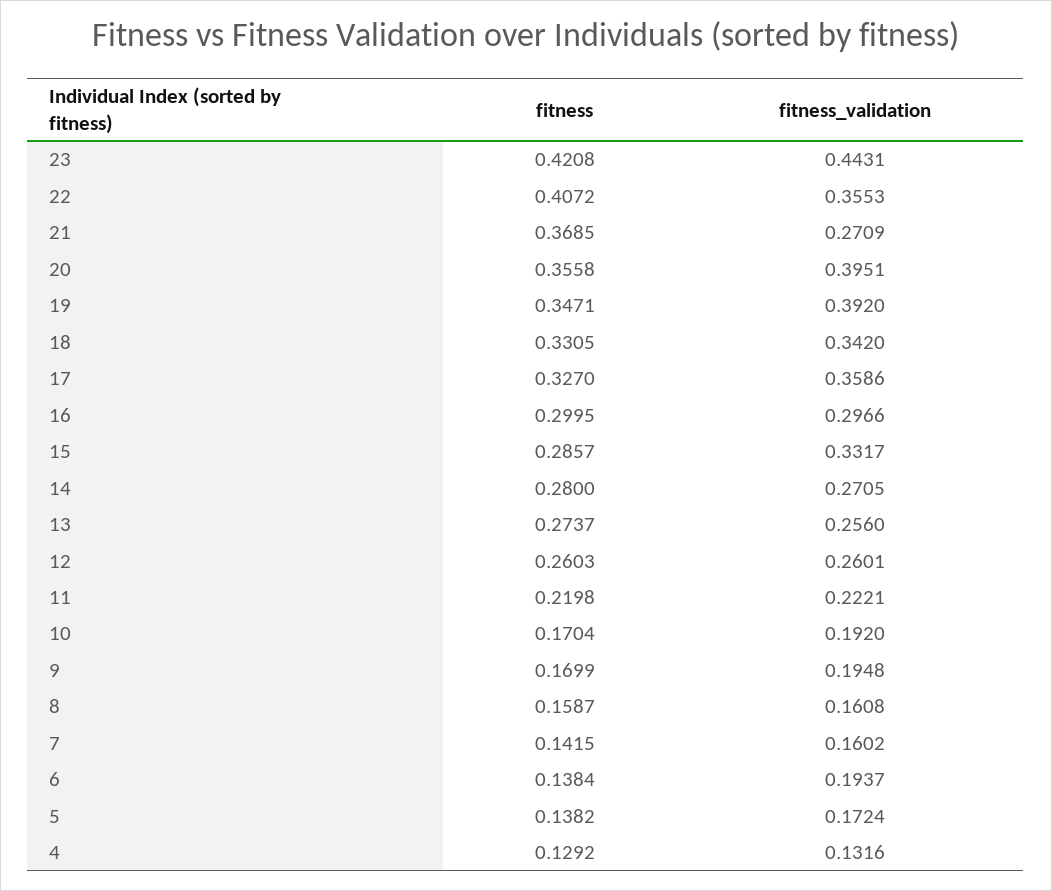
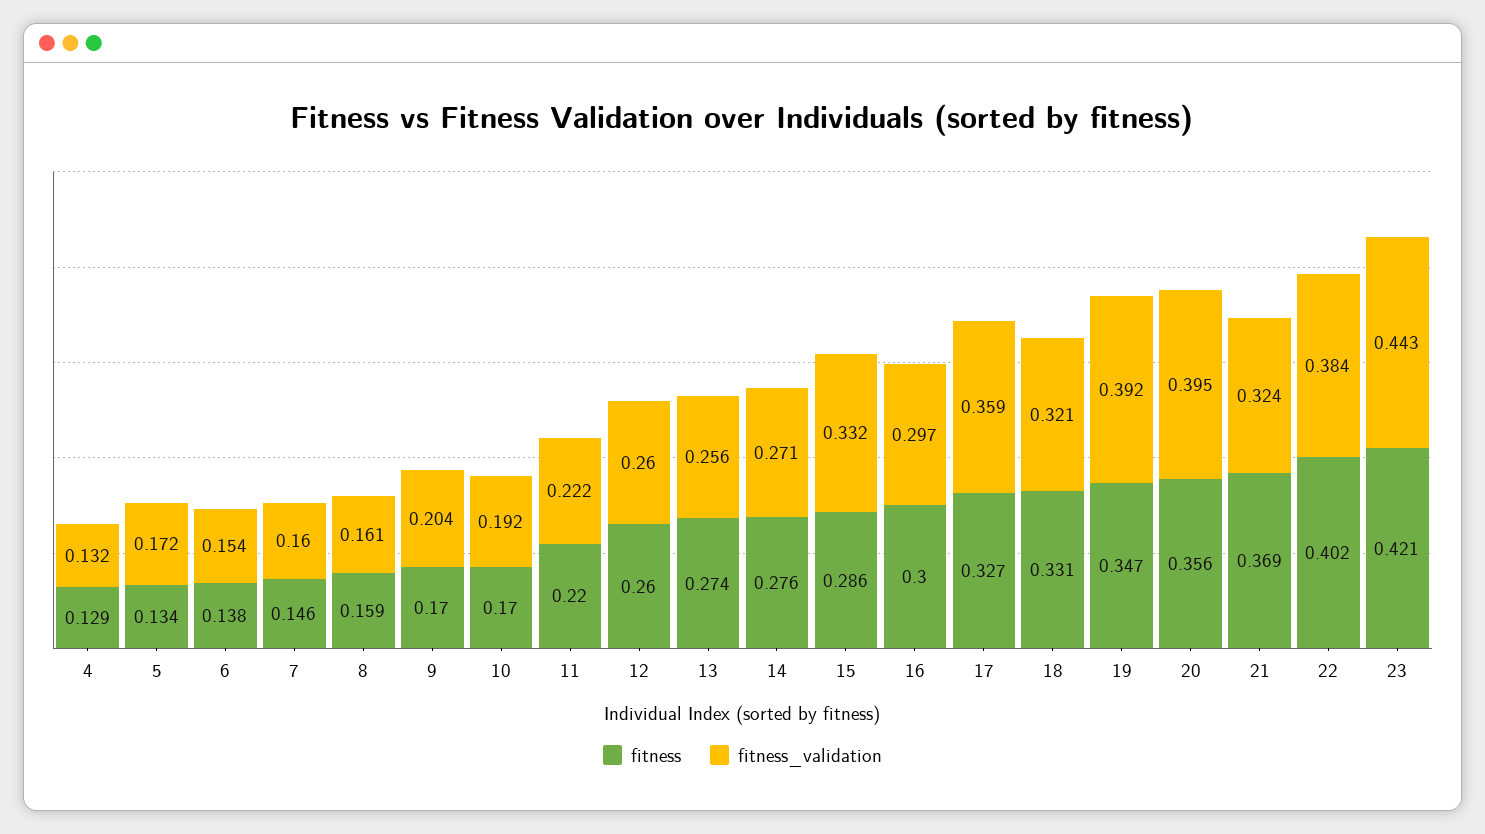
  {
    "fitness": {
      "23": 0.4208,
-     "22": 0.4072,
+     "22": 0.402,
      "21": 0.3685,
      "20": 0.3558,
      "19": 0.3471,
      "18": 0.3305,
      "17": 0.327,
      "16": 0.2995,
      "15": 0.2857,
-     "14": 0.28,
+     "14": 0.276,
      "13": 0.2737,
      "12": 0.2603,
      "11": 0.2198,
      "10": 0.1704,
      "9": 0.1699,
      "8": 0.1587,
-     "7": 0.1415,
+     "7": 0.146,
      "6": 0.1384,
-     "5": 0.1382,
+     "5": 0.134,
      "4": 0.1292
    },
    "fitness_validation": {
      "23": 0.4431,
-     "22": 0.3553,
+     "22": 0.384,
-     "21": 0.2709,
+     "21": 0.324,
      "20": 0.3951,
      "19": 0.392,
-     "18": 0.342,
+     "18": 0.321,
      "17": 0.3586,
      "16": 0.2966,
      "15": 0.3317,
      "14": 0.2705,
      "13": 0.256,
      "12": 0.2601,
      "11": 0.2221,
      "10": 0.192,
-     "9": 0.1948,
+     "9": 0.204,
      "8": 0.1608,
      "7": 0.1602,
-     "6": 0.1937,
+     "6": 0.154,
      "5": 0.1724,
      "4": 0.1316
    }
  }

